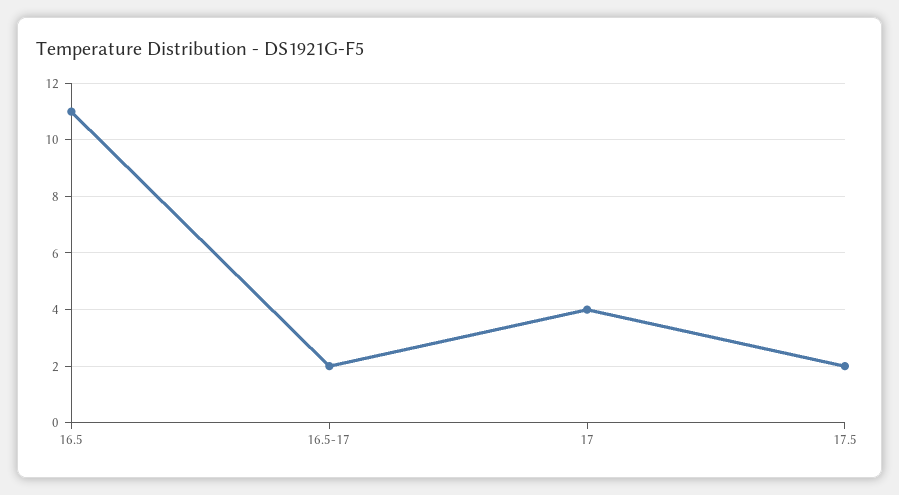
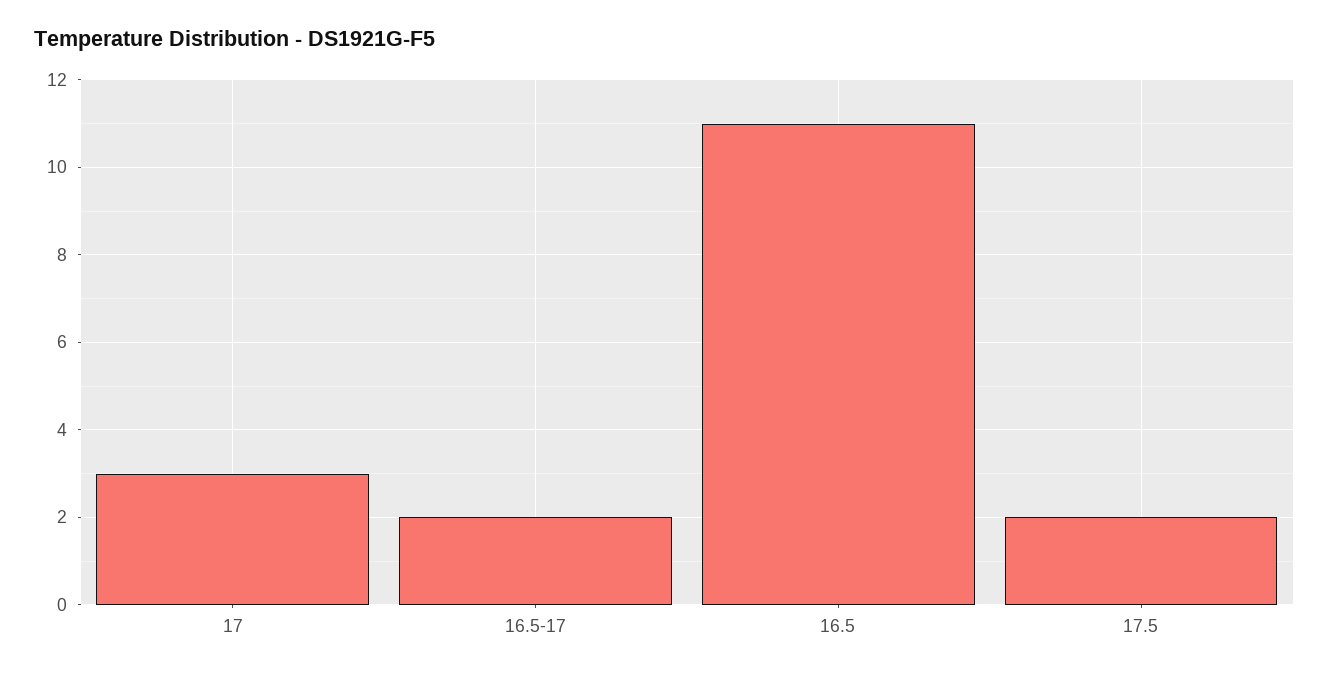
  {
    "16.5": 11,
    "16.5-17": 2,
-   "17": 4,
+   "17": 3,
    "17.5": 2
  }

